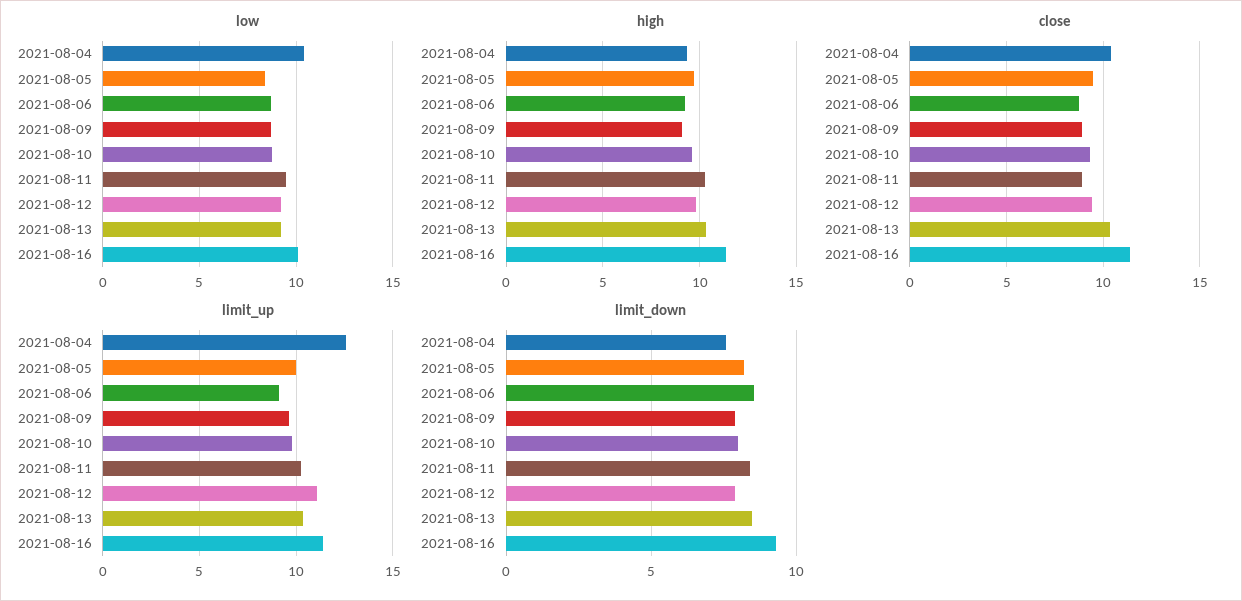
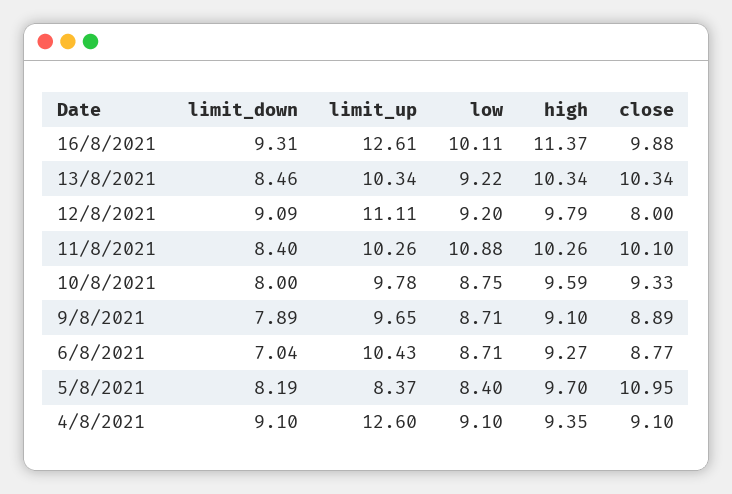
  {
    "low": {
-     "2021-08-04": 10.5,
+     "2021-08-04": 9.1,
      "2021-08-05": 8.4,
      "2021-08-06": 8.71,
      "2021-08-09": 8.71,
      "2021-08-10": 8.75,
-     "2021-08-11": 9.5,
+     "2021-08-11": 10.88,
      "2021-08-12": 9.2,
      "2021-08-13": 9.22,
      "2021-08-16": 10.11
    },
    "high": {
      "2021-08-04": 9.35,
      "2021-08-05": 9.7,
      "2021-08-06": 9.27,
      "2021-08-09": 9.1,
      "2021-08-10": 9.59,
      "2021-08-11": 10.26,
      "2021-08-12": 9.79,
      "2021-08-13": 10.34,
      "2021-08-16": 11.37
    },
    "close": {
-     "2021-08-04": 10.5,
+     "2021-08-04": 9.1,
-     "2021-08-05": 9.5,
+     "2021-08-05": 10.95,
      "2021-08-06": 8.77,
      "2021-08-09": 8.89,
      "2021-08-10": 9.33,
-     "2021-08-11": 9,
+     "2021-08-11": 10.1,
-     "2021-08-12": 9.5,
+     "2021-08-12": 8,
      "2021-08-13": 10.34,
-     "2021-08-16": 11.5
+     "2021-08-16": 9.88
    },
    "limit_up": {
      "2021-08-04": 12.6,
-     "2021-08-05": 10,
+     "2021-08-05": 8.37,
-     "2021-08-06": 9,
+     "2021-08-06": 10.43,
      "2021-08-09": 9.65,
      "2021-08-10": 9.78,
      "2021-08-11": 10.26,
      "2021-08-12": 11.11,
      "2021-08-13": 10.34,
-     "2021-08-16": 11.5
+     "2021-08-16": 12.61
    },
    "limit_down": {
-     "2021-08-04": 7.5,
+     "2021-08-04": 9.1,
      "2021-08-05": 8.19,
-     "2021-08-06": 8.5,
+     "2021-08-06": 7.04,
      "2021-08-09": 7.89,
      "2021-08-10": 8,
      "2021-08-11": 8.4,
-     "2021-08-12": 8,
+     "2021-08-12": 9.09,
      "2021-08-13": 8.46,
      "2021-08-16": 9.31
    }
  }

